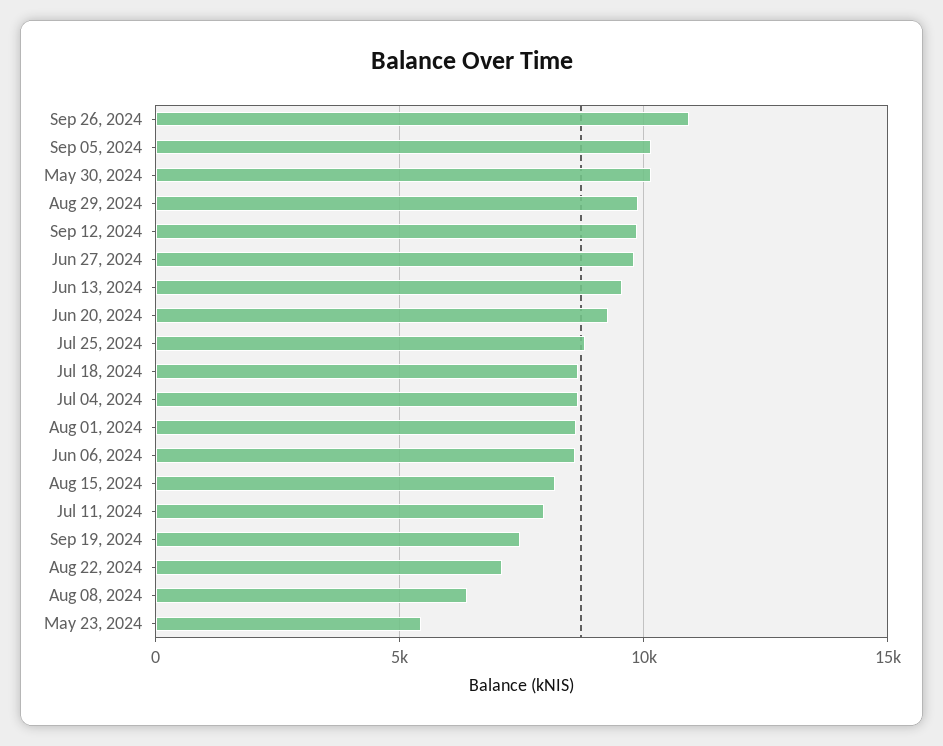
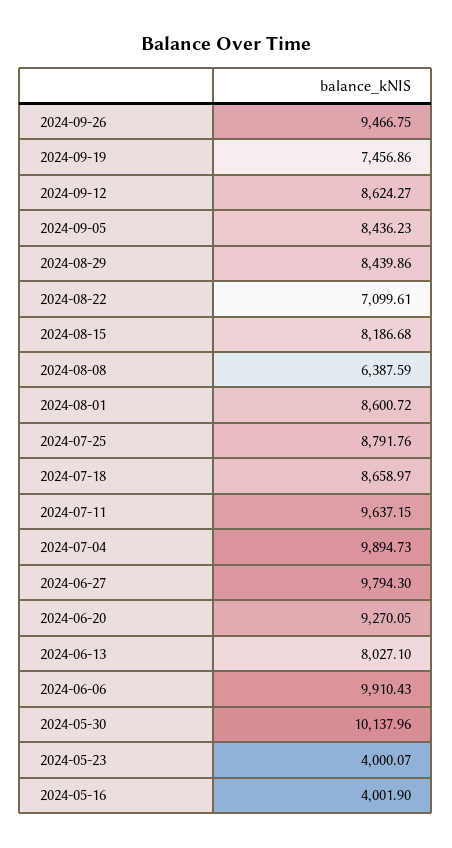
  {
-   "Sep 26, 2024": 11000,
+   "Sep 26, 2024": 9466.75,
-   "Sep 05, 2024": 10000,
+   "Sep 05, 2024": 8436.23,
    "May 30, 2024": 10137.96,
-   "Aug 29, 2024": 10000,
+   "Aug 29, 2024": 8439.86,
-   "Sep 12, 2024": 10000,
+   "Sep 12, 2024": 8624.27,
    "Jun 27, 2024": 9794.3,
-   "Jun 13, 2024": 9500,
+   "Jun 13, 2024": 8027.1,
    "Jun 20, 2024": 9270.05,
    "Jul 25, 2024": 8791.76,
    "Jul 18, 2024": 8658.97,
-   "Jul 04, 2024": 8500,
+   "Jul 04, 2024": 9894.73,
    "Aug 01, 2024": 8600.72,
-   "Jun 06, 2024": 8500,
+   "Jun 06, 2024": 9910.43,
    "Aug 15, 2024": 8186.68,
-   "Jul 11, 2024": 8000,
+   "Jul 11, 2024": 9637.15,
    "Sep 19, 2024": 7456.86,
    "Aug 22, 2024": 7099.61,
    "Aug 08, 2024": 6387.59,
-   "May 23, 2024": 5500
+   "May 23, 2024": 4000.07,
+   "2024-05-16": 4001.9
  }

